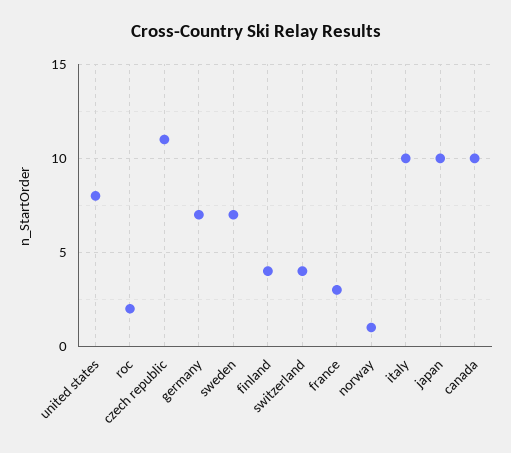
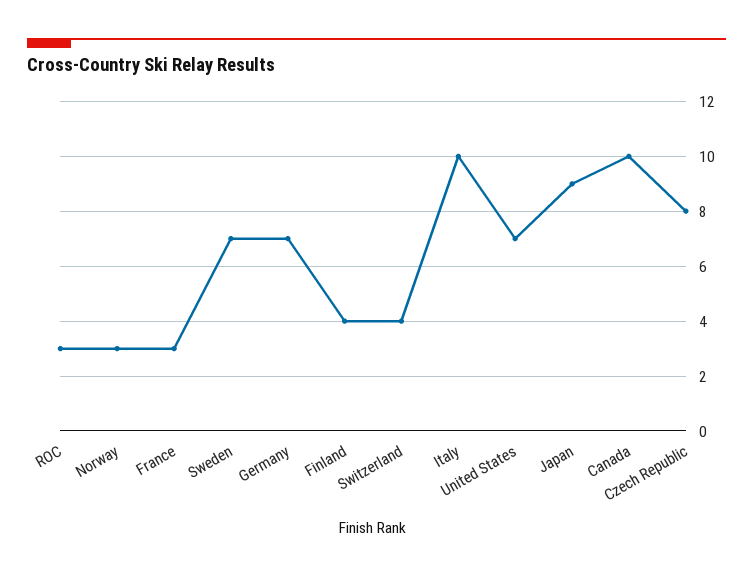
  {
-   "united states": 8,
+   "united states": 7,
-   "roc": 2,
+   "roc": 3,
-   "czech republic": 11,
+   "czech republic": 8,
    "germany": 7,
    "sweden": 7,
    "finland": 4,
    "switzerland": 4,
    "france": 3,
-   "norway": 1,
+   "norway": 3,
    "italy": 10,
-   "japan": 10,
+   "japan": 9,
    "canada": 10
  }

